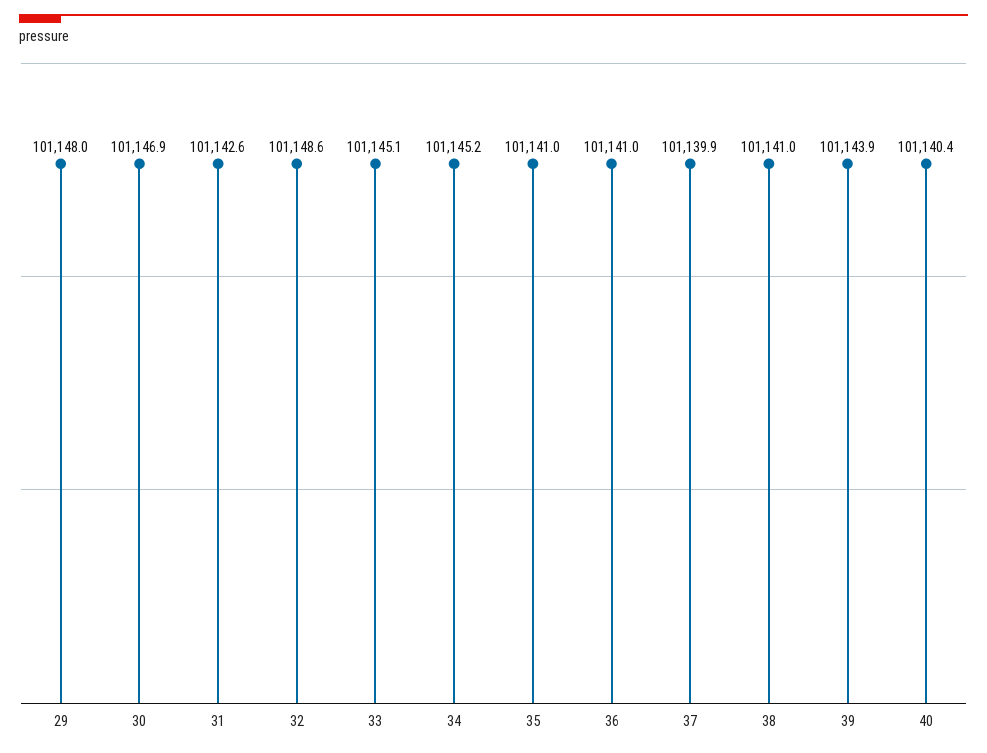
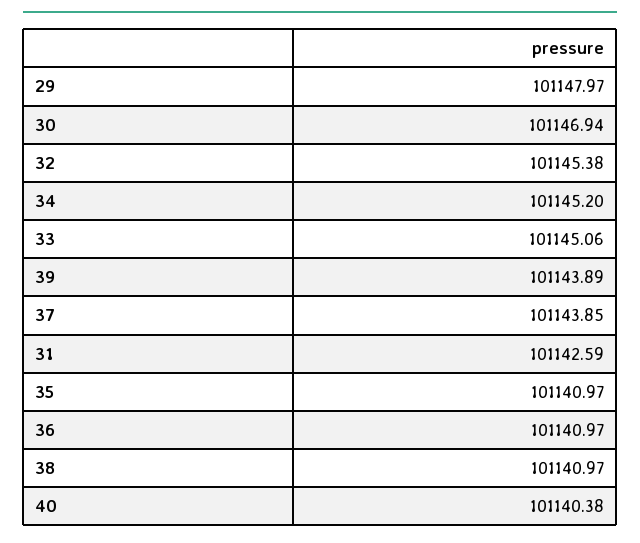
  {
    "29": 101147.97,
    "30": 101146.94,
    "31": 101142.59,
-   "32": 101148.6,
+   "32": 101145.38,
    "33": 101145.06,
    "34": 101145.2,
    "35": 101140.97,
    "36": 101140.97,
-   "37": 101139.9,
+   "37": 101143.85,
    "38": 101140.97,
    "39": 101143.89,
    "40": 101140.38
  }

